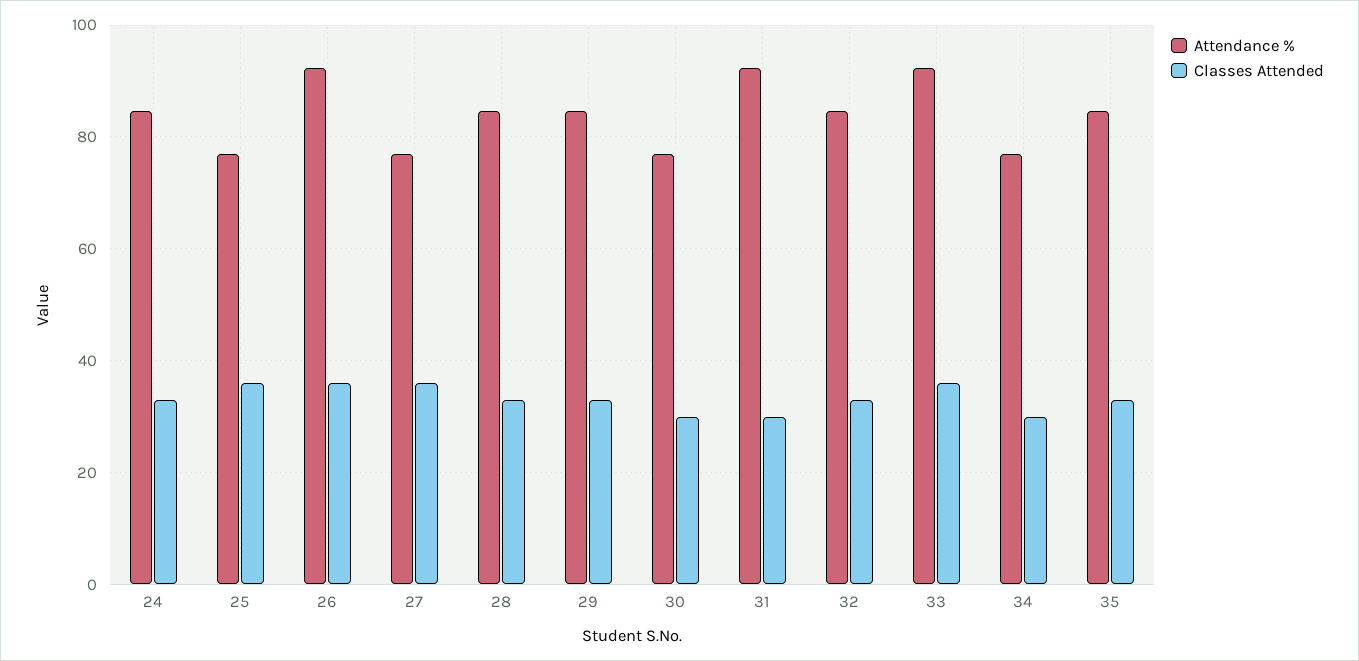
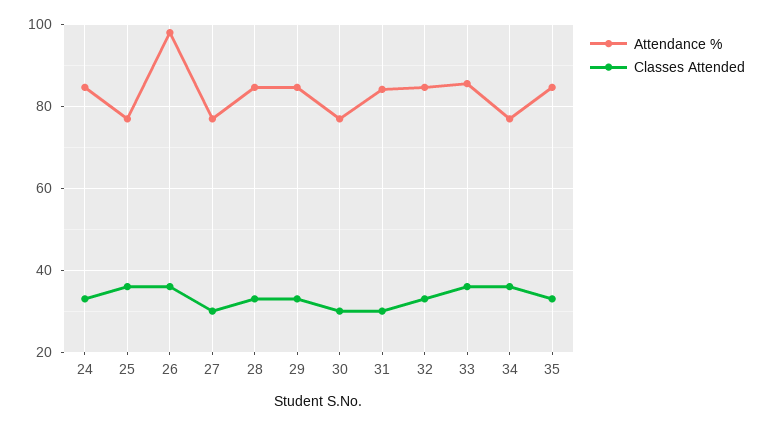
  {
    "Attendance %": {
      "24": 84,
      "25": 76,
-     "26": 92,
+     "26": 98,
      "27": 76,
      "28": 84,
      "29": 84,
      "30": 76,
-     "31": 92,
+     "31": 84,
      "32": 84,
-     "33": 92,
+     "33": 86,
      "34": 76,
      "35": 84
    },
    "Classes Attended": {
      "24": 34,
      "25": 36,
      "26": 36,
-     "27": 36,
+     "27": 30,
      "28": 34,
      "29": 34,
      "30": 30,
      "31": 30,
      "32": 34,
      "33": 36,
-     "34": 30,
+     "34": 36,
      "35": 34
    }
  }

